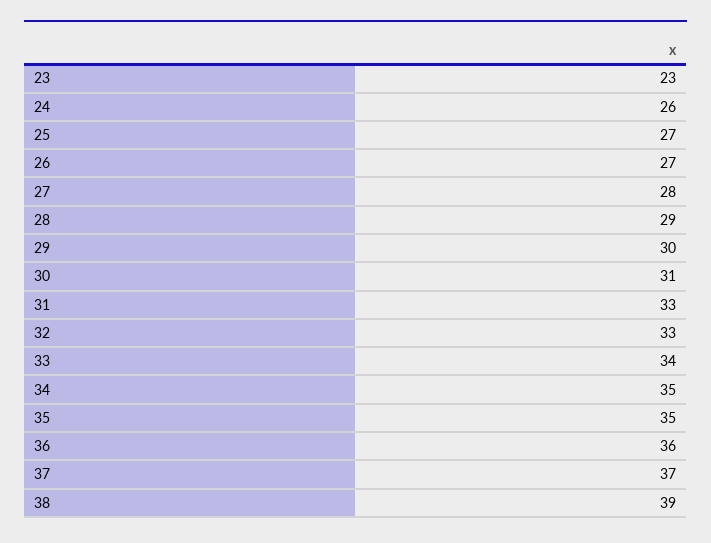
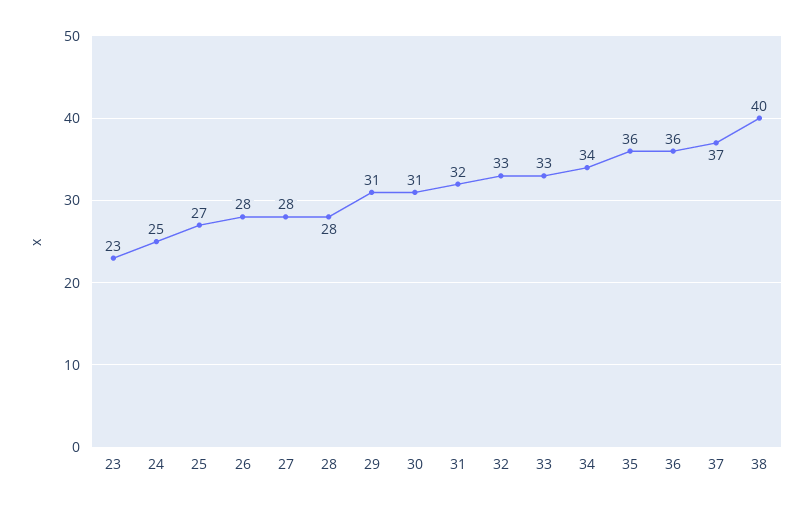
  {
    "23": 23,
-   "24": 26,
+   "24": 25,
    "25": 27,
-   "26": 27,
+   "26": 28,
    "27": 28,
-   "28": 29,
+   "28": 28,
-   "29": 30,
+   "29": 31,
    "30": 31,
-   "31": 33,
+   "31": 32,
    "32": 33,
-   "33": 34,
+   "33": 33,
-   "34": 35,
+   "34": 34,
-   "35": 35,
+   "35": 36,
    "36": 36,
    "37": 37,
-   "38": 39
+   "38": 40
  }

